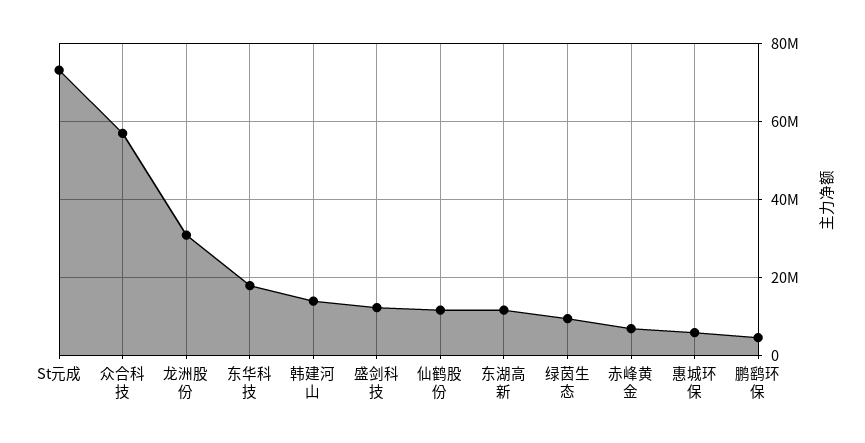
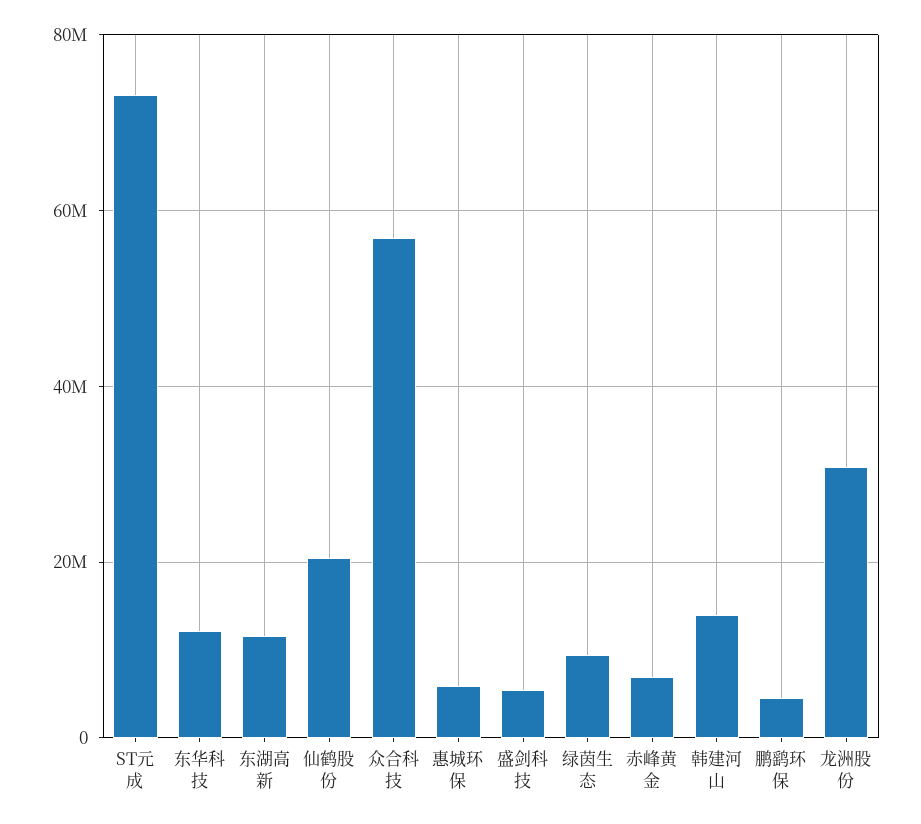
  {
    "St元成": 74000000,
    "众合科技": 56000000,
    "龙洲股份": 30000000,
-   "东华科技": 18000000,
+   "东华科技": 12000000,
    "韩建河山": 14000000,
-   "盛剑科技": 12000000,
+   "盛剑科技": 6000000,
-   "仙鹤股份": 12000000,
+   "仙鹤股份": 20000000,
    "东湖高新": 12000000,
    "绿茵生态": 10000000,
    "赤峰黄金": 6000000,
    "惠城环保": 6000000,
    "鹏鹞环保": 4000000
  }

